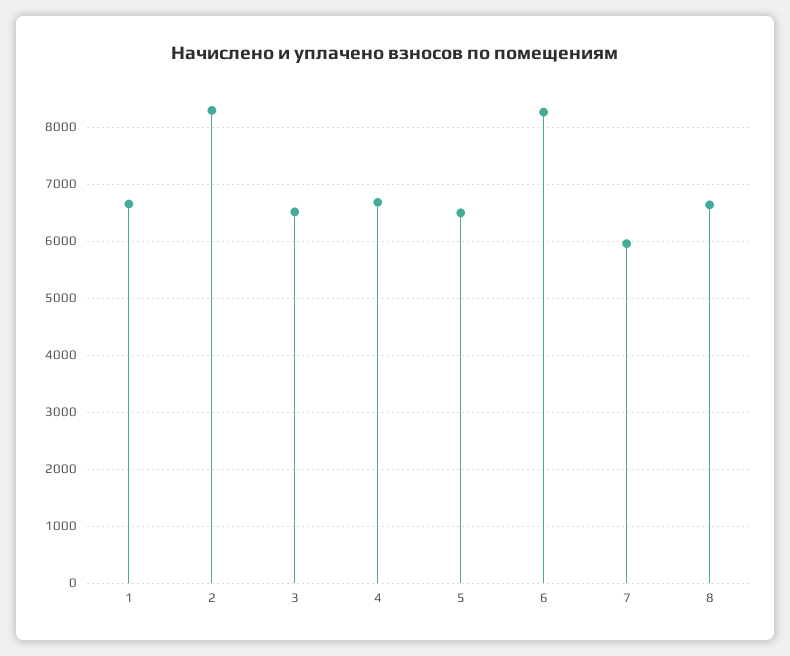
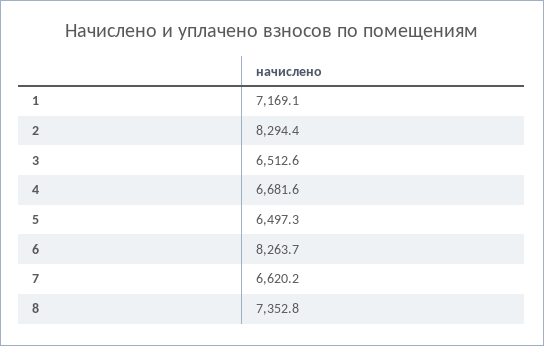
  {
-   "1": 6600,
+   "1": 7169.1,
    "2": 8294.4,
    "3": 6512.6,
    "4": 6681.6,
    "5": 6497.3,
    "6": 8263.7,
-   "7": 6000,
+   "7": 6620.2,
-   "8": 6600
+   "8": 7352.8
  }

